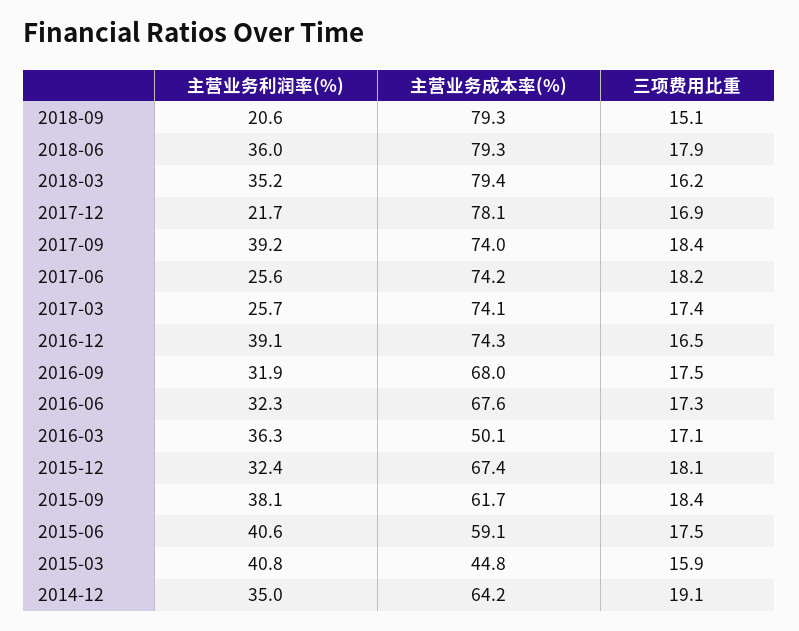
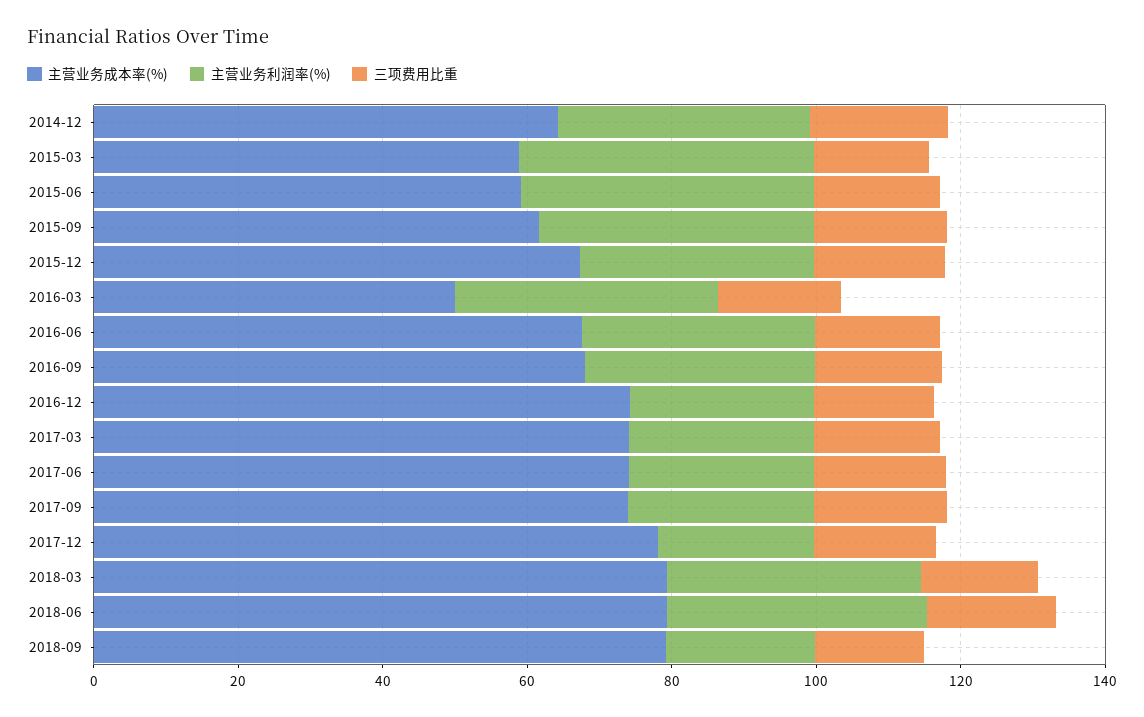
  {
    "主营业务利润率(%)": {
      "2018-09": 20.6,
      "2018-06": 36,
      "2018-03": 35.2,
      "2017-12": 21.7,
-     "2017-09": 39.2,
+     "2017-09": 25,
      "2017-06": 25.6,
      "2017-03": 25.7,
-     "2016-12": 39.1,
+     "2016-12": 25,
      "2016-09": 31.9,
      "2016-06": 32.3,
      "2016-03": 36.3,
      "2015-12": 32.4,
      "2015-09": 38.1,
      "2015-06": 40.6,
      "2015-03": 40.8,
      "2014-12": 35
    },
    "主营业务成本率(%)": {
      "2018-09": 79.3,
      "2018-06": 79.3,
      "2018-03": 79.4,
      "2017-12": 78.1,
      "2017-09": 74,
      "2017-06": 74.2,
      "2017-03": 74.1,
      "2016-12": 74.3,
      "2016-09": 68,
      "2016-06": 67.6,
      "2016-03": 50.1,
      "2015-12": 67.4,
      "2015-09": 61.7,
      "2015-06": 59.1,
-     "2015-03": 44.8,
+     "2015-03": 60,
      "2014-12": 64.2
    },
    "三项费用比重": {
      "2018-09": 15.1,
      "2018-06": 17.9,
      "2018-03": 16.2,
      "2017-12": 16.9,
      "2017-09": 18.4,
      "2017-06": 18.2,
      "2017-03": 17.4,
      "2016-12": 16.5,
      "2016-09": 17.5,
      "2016-06": 17.3,
      "2016-03": 17.1,
      "2015-12": 18.1,
      "2015-09": 18.4,
      "2015-06": 17.5,
      "2015-03": 15.9,
      "2014-12": 19.1
    }
  }

